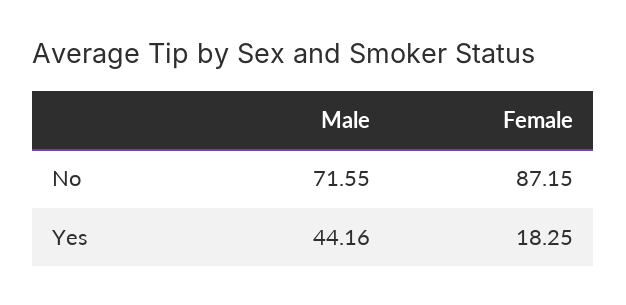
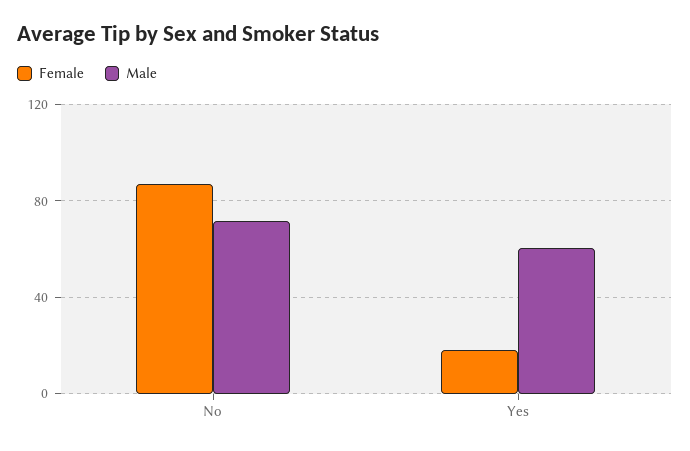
  {
    "Male": {
      "No": 71.55,
-     "Yes": 44.16
+     "Yes": 60
    },
    "Female": {
      "No": 87.15,
      "Yes": 18.25
    }
  }

